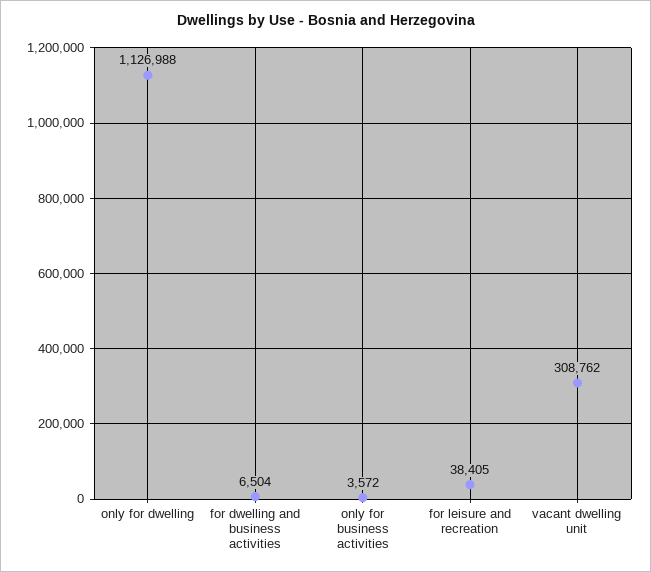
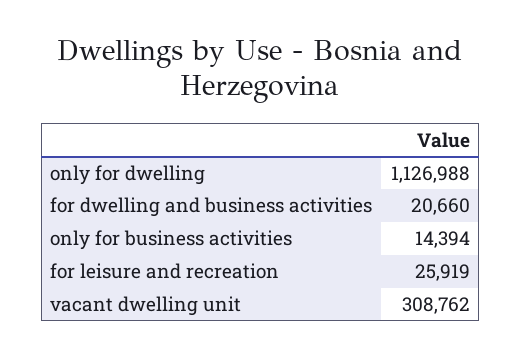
  {
    "only for dwelling": 1126988,
-   "for dwelling and business activities": 6504,
+   "for dwelling and business activities": 20660,
-   "only for business activities": 3572,
+   "only for business activities": 14394,
-   "for leisure and recreation": 38405,
+   "for leisure and recreation": 25919,
    "vacant dwelling unit": 308762
  }

